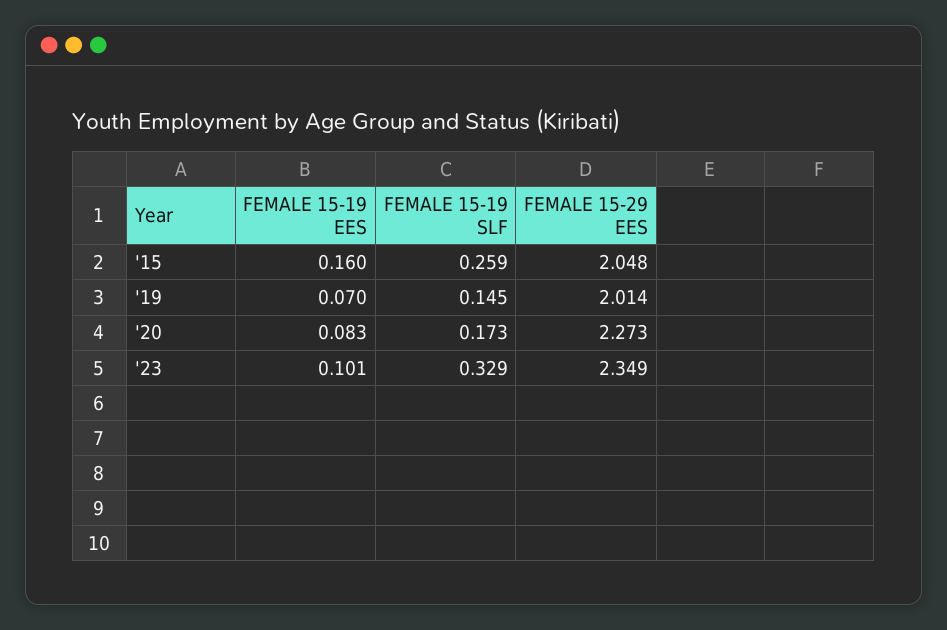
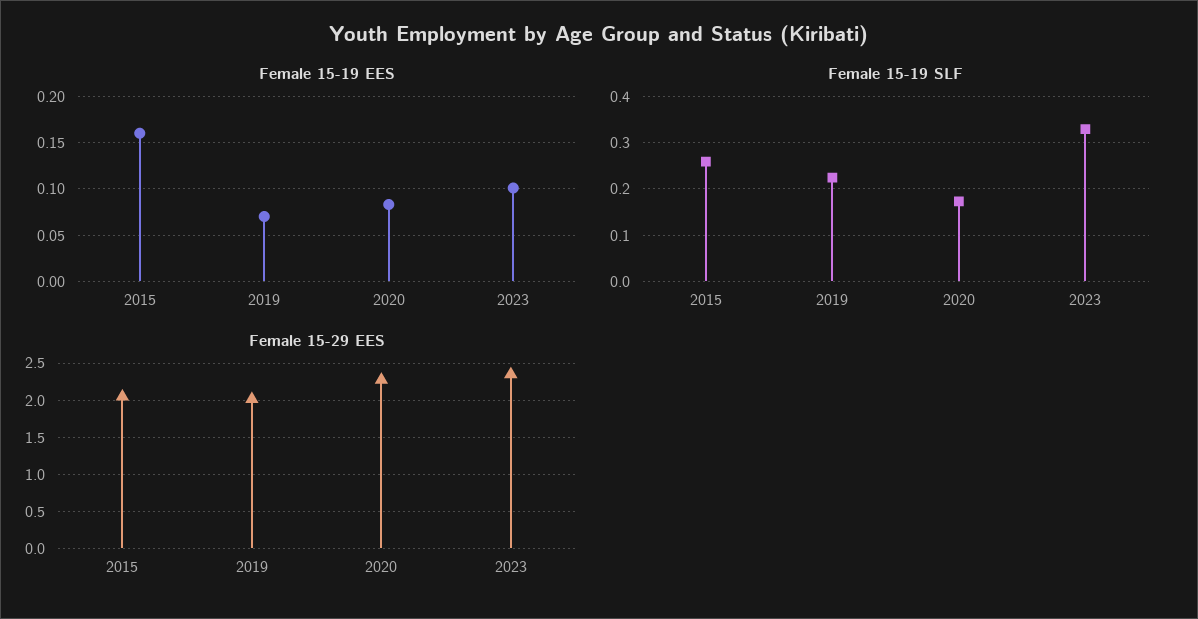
  {
    "FEMALE 15-19 EES": {
      "'15": 0.16,
      "'19": 0.07,
      "'20": 0.083,
      "'23": 0.101
    },
    "FEMALE 15-19 SLF": {
      "'15": 0.259,
-     "'19": 0.145,
+     "'19": 0.22,
      "'20": 0.173,
      "'23": 0.329
    },
    "FEMALE 15-29 EES": {
      "'15": 2.048,
      "'19": 2.014,
      "'20": 2.273,
      "'23": 2.349
    }
  }

